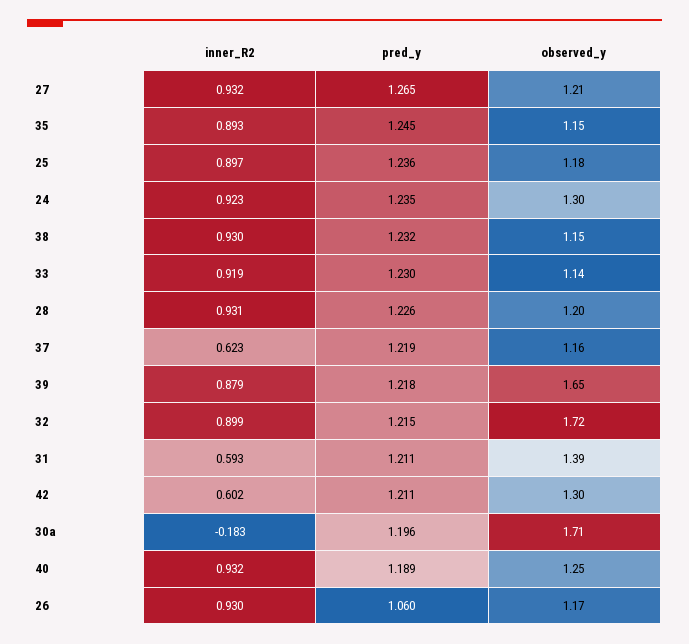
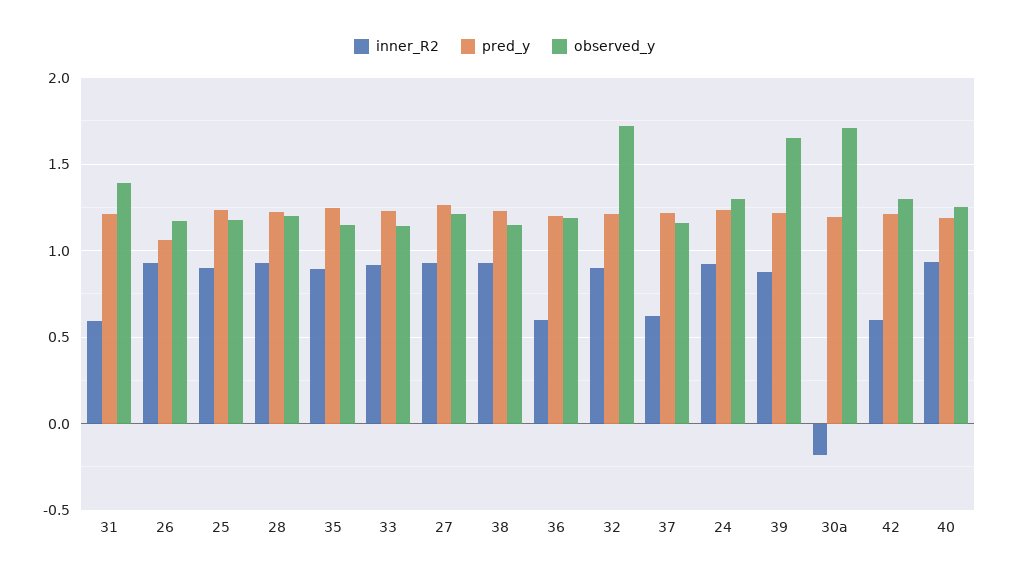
  {
    "inner_R2": {
      "27": 0.932,
      "35": 0.893,
      "25": 0.897,
      "24": 0.923,
      "38": 0.93,
      "33": 0.919,
      "28": 0.931,
      "37": 0.623,
      "39": 0.879,
      "32": 0.899,
      "31": 0.593,
      "42": 0.602,
      "30a": -0.183,
      "40": 0.932,
-     "26": 0.93
+     "26": 0.93,
+     "36": 0.6
    },
    "pred_y": {
      "27": 1.265,
      "35": 1.245,
      "25": 1.236,
      "24": 1.235,
      "38": 1.232,
      "33": 1.23,
      "28": 1.226,
      "37": 1.219,
      "39": 1.218,
      "32": 1.215,
      "31": 1.211,
      "42": 1.211,
      "30a": 1.196,
      "40": 1.189,
-     "26": 1.06
+     "26": 1.06,
+     "36": 1.2
    },
    "observed_y": {
      "27": 1.21,
      "35": 1.15,
      "25": 1.18,
      "24": 1.3,
      "38": 1.15,
      "33": 1.14,
      "28": 1.2,
      "37": 1.16,
      "39": 1.65,
      "32": 1.72,
      "31": 1.39,
      "42": 1.3,
      "30a": 1.71,
      "40": 1.25,
-     "26": 1.17
+     "26": 1.17,
+     "36": 1.2
    }
  }

